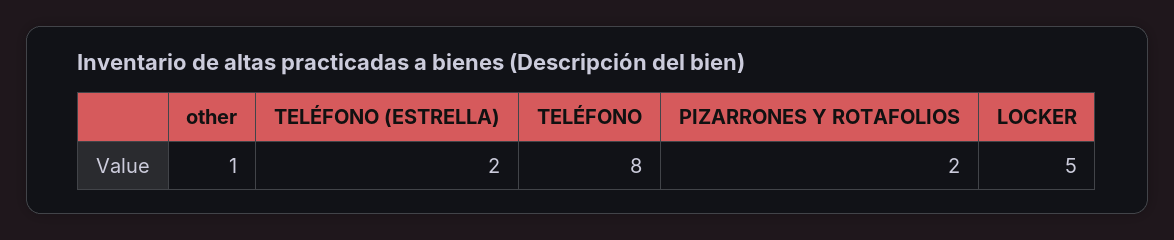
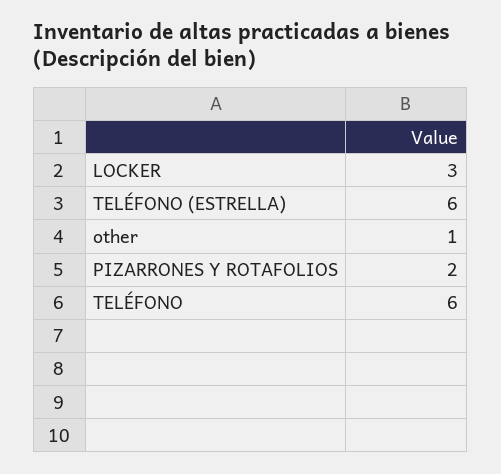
  {
    "other": 1,
-   "TELÉFONO (ESTRELLA)": 2,
+   "TELÉFONO (ESTRELLA)": 6,
-   "TELÉFONO": 8,
+   "TELÉFONO": 6,
    "PIZARRONES Y ROTAFOLIOS": 2,
-   "LOCKER": 5
+   "LOCKER": 3
  }

